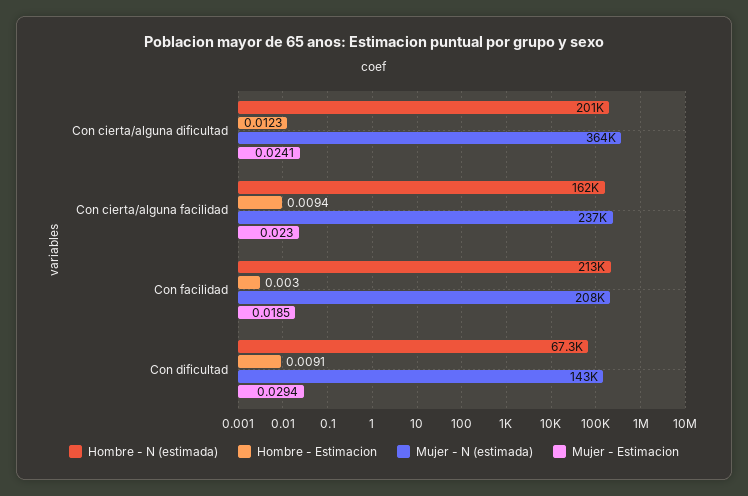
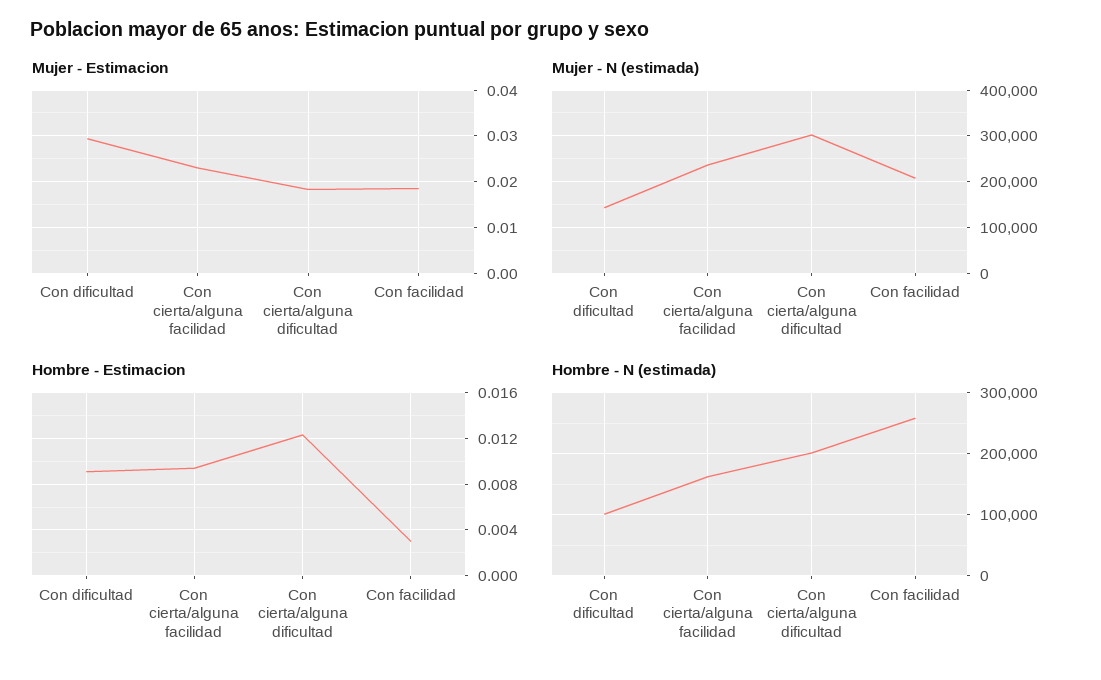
  {
    "Hombre - N (estimada)": {
      "Con cierta/alguna dificultad": 201000,
      "Con cierta/alguna facilidad": 162000,
-     "Con facilidad": 213000,
+     "Con facilidad": 260000,
-     "Con dificultad": 67300
+     "Con dificultad": 100000
    },
    "Hombre - Estimacion": {
      "Con cierta/alguna dificultad": 0.0123,
      "Con cierta/alguna facilidad": 0.0094,
      "Con facilidad": 0.003,
      "Con dificultad": 0.0091
    },
    "Mujer - N (estimada)": {
-     "Con cierta/alguna dificultad": 364000,
+     "Con cierta/alguna dificultad": 300000,
      "Con cierta/alguna facilidad": 237000,
      "Con facilidad": 208000,
      "Con dificultad": 143000
    },
    "Mujer - Estimacion": {
-     "Con cierta/alguna dificultad": 0.0241,
+     "Con cierta/alguna dificultad": 0.018,
      "Con cierta/alguna facilidad": 0.023,
      "Con facilidad": 0.0185,
      "Con dificultad": 0.0294
    }
  }

